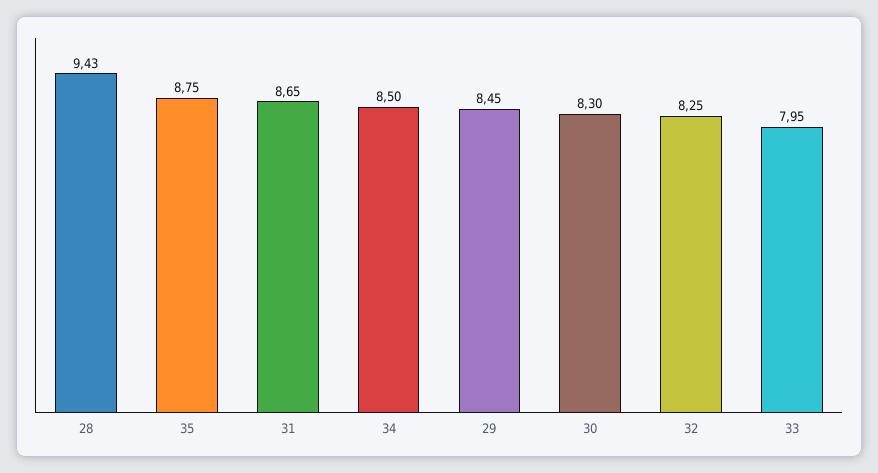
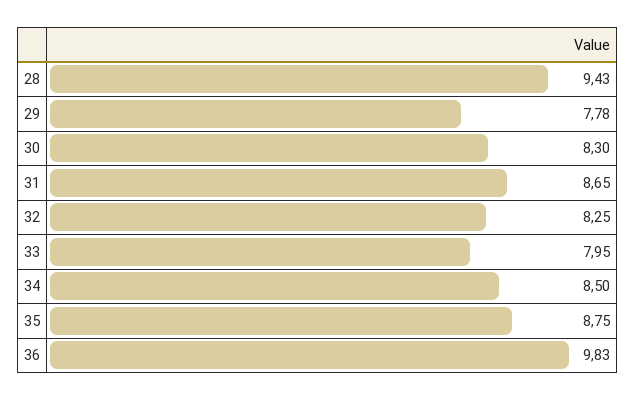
  {
    "28": 9.43,
    "35": 8.75,
    "31": 8.65,
    "34": 8.5,
-   "29": 8.45,
+   "29": 7.78,
    "30": 8.3,
    "32": 8.25,
-   "33": 7.95
+   "33": 7.95,
+   "36": 9.83
  }

